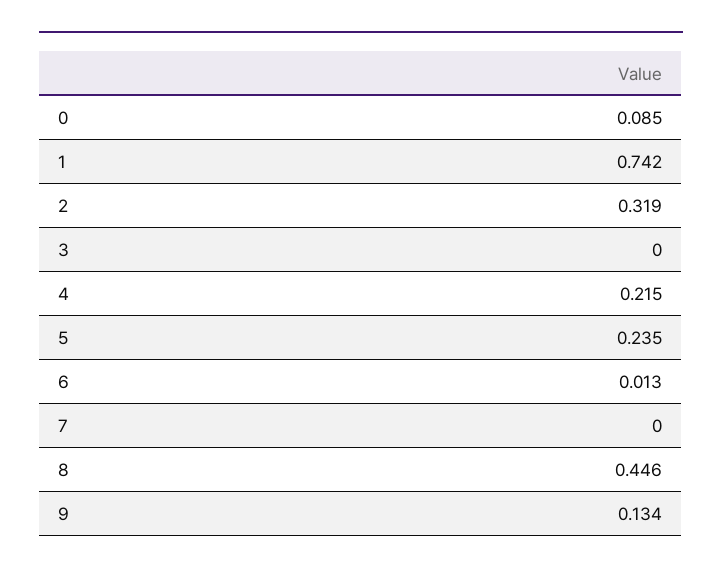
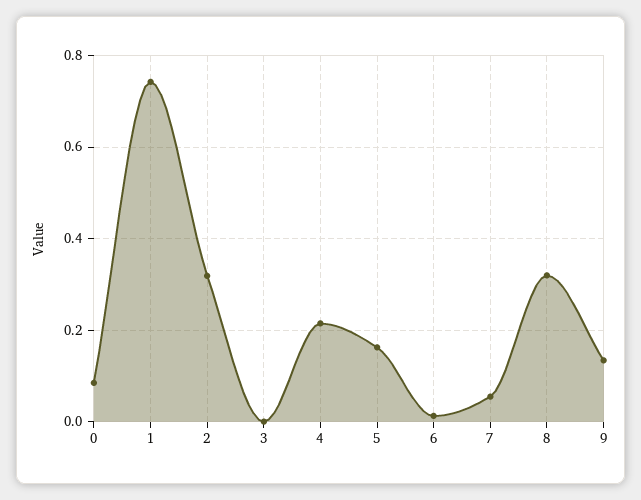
  {
    "0": 0.085,
    "1": 0.742,
    "2": 0.319,
    "3": 0,
    "4": 0.215,
-   "5": 0.235,
+   "5": 0.16,
    "6": 0.013,
-   "7": 0,
+   "7": 0.06,
-   "8": 0.446,
+   "8": 0.32,
    "9": 0.134
  }

